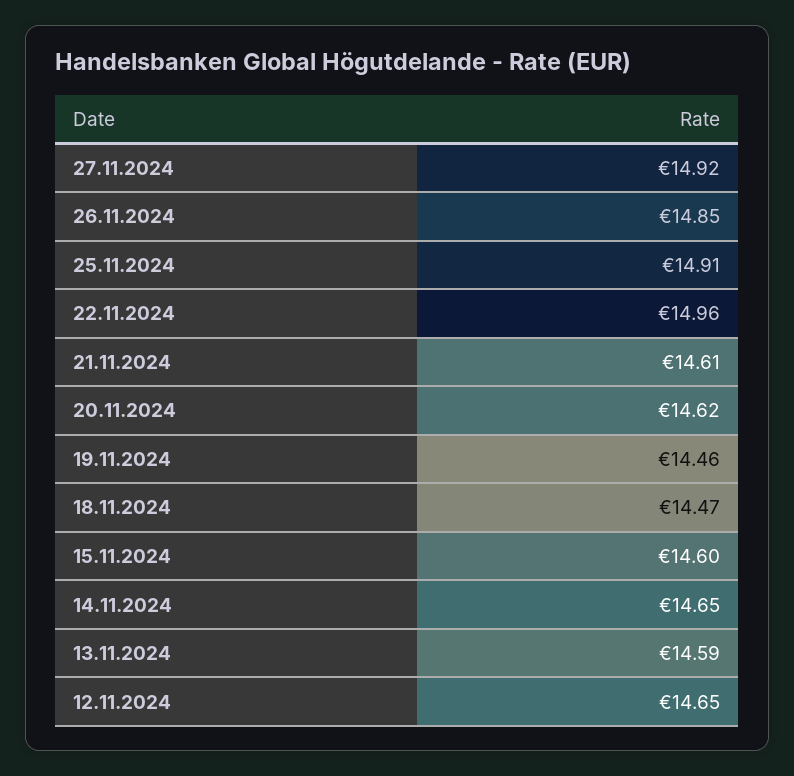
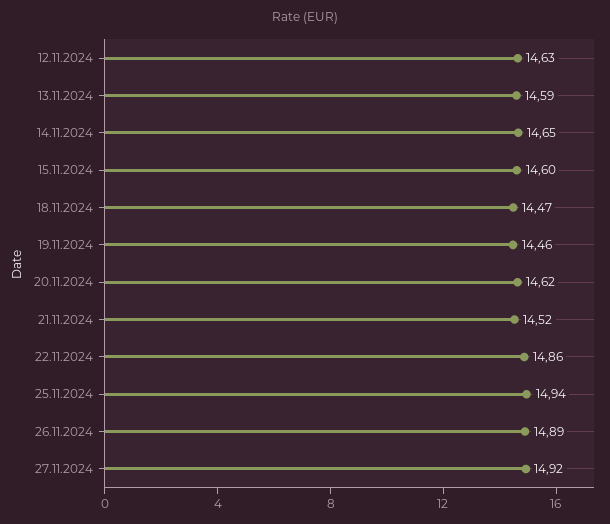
  {
    "27.11.2024": 14.92,
-   "26.11.2024": 14.85,
+   "26.11.2024": 14.89,
-   "25.11.2024": 14.91,
+   "25.11.2024": 14.94,
-   "22.11.2024": 14.96,
+   "22.11.2024": 14.86,
-   "21.11.2024": 14.61,
+   "21.11.2024": 14.52,
    "20.11.2024": 14.62,
    "19.11.2024": 14.46,
    "18.11.2024": 14.47,
    "15.11.2024": 14.6,
    "14.11.2024": 14.65,
    "13.11.2024": 14.59,
-   "12.11.2024": 14.65
+   "12.11.2024": 14.63
  }

